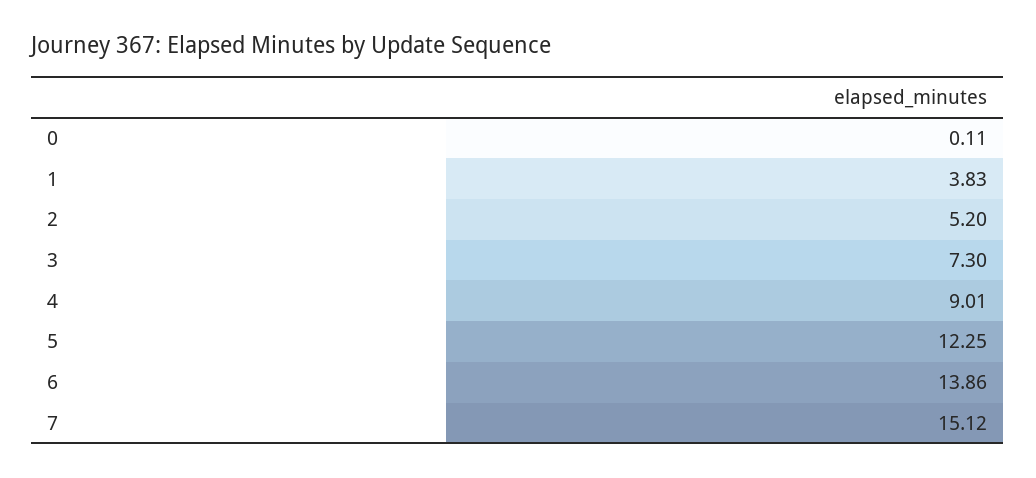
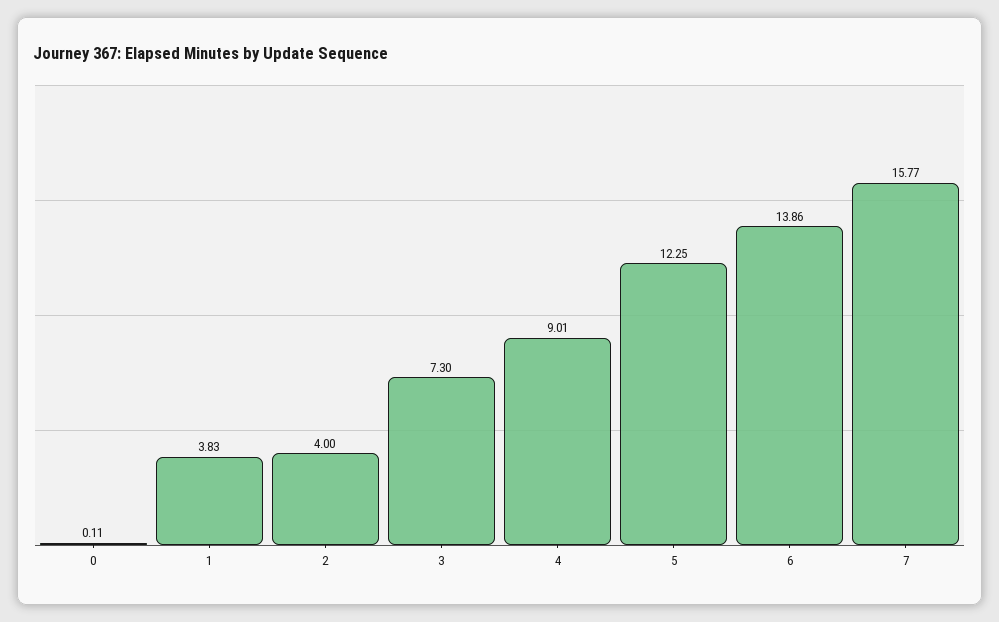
  {
    "0": 0.11,
    "1": 3.83,
-   "2": 5.2,
+   "2": 4,
    "3": 7.3,
    "4": 9.01,
    "5": 12.25,
    "6": 13.86,
-   "7": 15.12
+   "7": 15.77
  }

